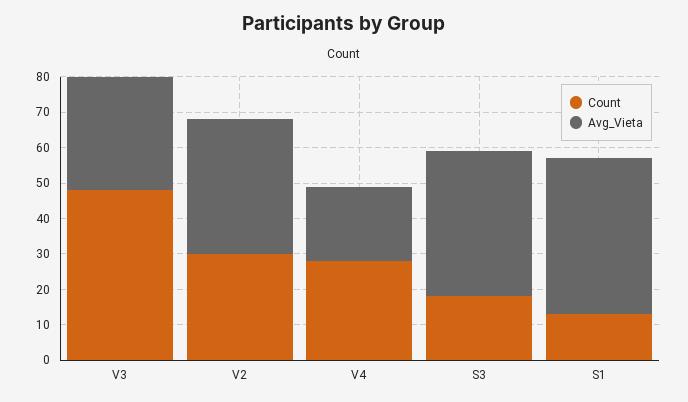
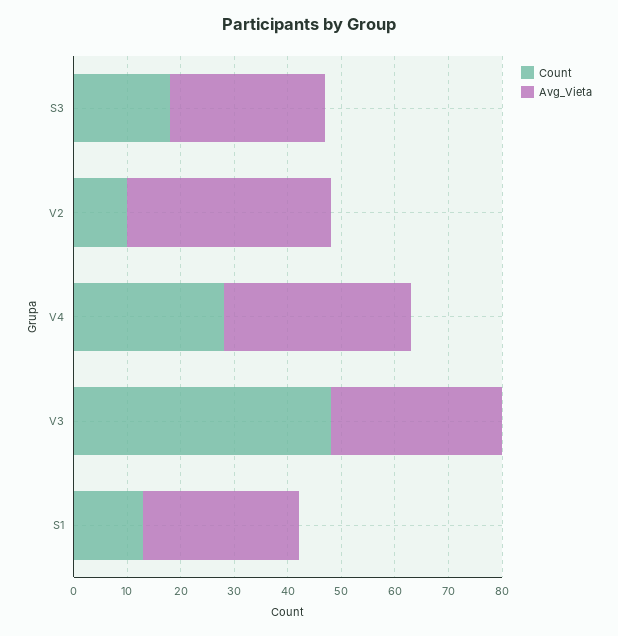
  {
    "Count": {
      "V3": 50,
-     "V2": 30,
+     "V2": 10,
      "V4": 30,
      "S3": 20,
      "S1": 15
    },
    "Avg_Vieta": {
      "V3": 30,
      "V2": 40,
-     "V4": 20,
+     "V4": 35,
-     "S3": 40,
+     "S3": 30,
-     "S1": 45
+     "S1": 30
    }
  }

